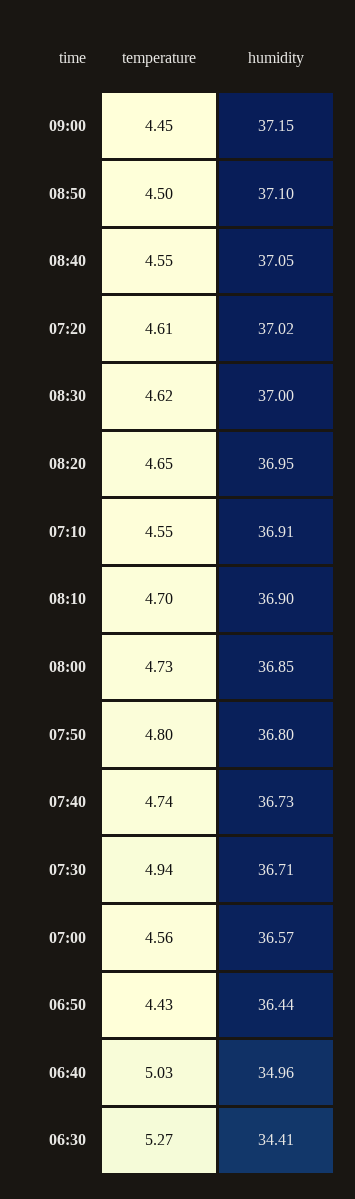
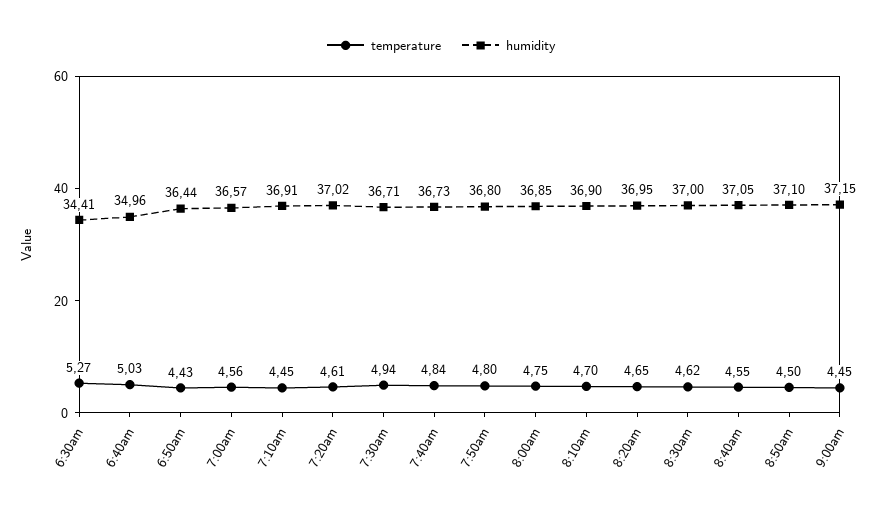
  {
    "temperature": {
      "09:00": 4.45,
      "08:50": 4.5,
      "08:40": 4.55,
      "07:20": 4.61,
      "08:30": 4.62,
      "08:20": 4.65,
-     "07:10": 4.55,
+     "07:10": 4.45,
      "08:10": 4.7,
-     "08:00": 4.73,
+     "08:00": 4.75,
      "07:50": 4.8,
-     "07:40": 4.74,
+     "07:40": 4.84,
      "07:30": 4.94,
      "07:00": 4.56,
      "06:50": 4.43,
      "06:40": 5.03,
      "06:30": 5.27
    },
    "humidity": {
      "09:00": 37.15,
      "08:50": 37.1,
      "08:40": 37.05,
      "07:20": 37.02,
      "08:30": 37,
      "08:20": 36.95,
      "07:10": 36.91,
      "08:10": 36.9,
      "08:00": 36.85,
      "07:50": 36.8,
      "07:40": 36.73,
      "07:30": 36.71,
      "07:00": 36.57,
      "06:50": 36.44,
      "06:40": 34.96,
      "06:30": 34.41
    }
  }

